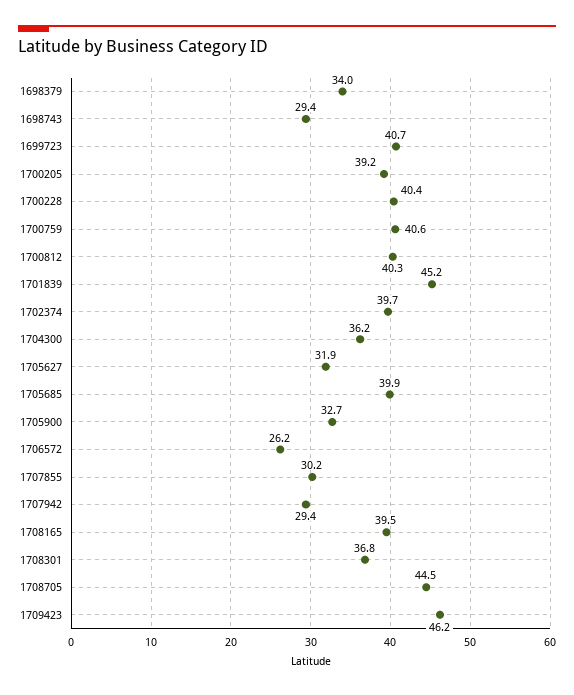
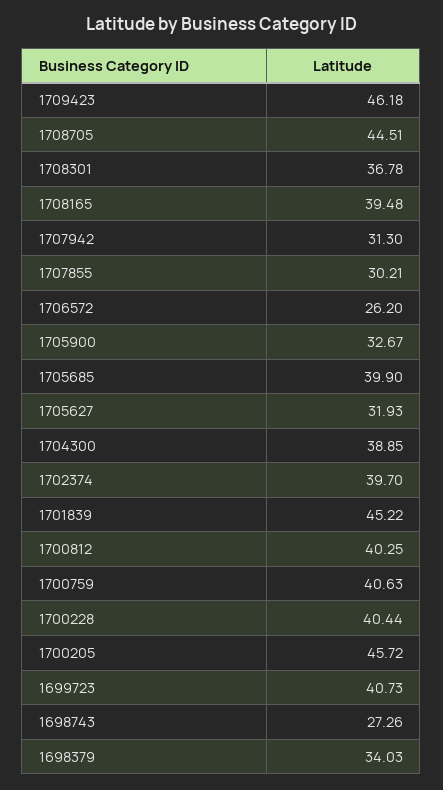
  {
    "1698379": 34.03,
-   "1698743": 29.4,
+   "1698743": 27.26,
    "1699723": 40.73,
-   "1700205": 39.2,
+   "1700205": 45.72,
    "1700228": 40.44,
    "1700759": 40.63,
    "1700812": 40.25,
    "1701839": 45.22,
    "1702374": 39.7,
-   "1704300": 36.2,
+   "1704300": 38.85,
    "1705627": 31.93,
    "1705685": 39.9,
    "1705900": 32.67,
    "1706572": 26.2,
    "1707855": 30.21,
-   "1707942": 29.4,
+   "1707942": 31.3,
    "1708165": 39.48,
    "1708301": 36.78,
    "1708705": 44.51,
    "1709423": 46.18
  }

